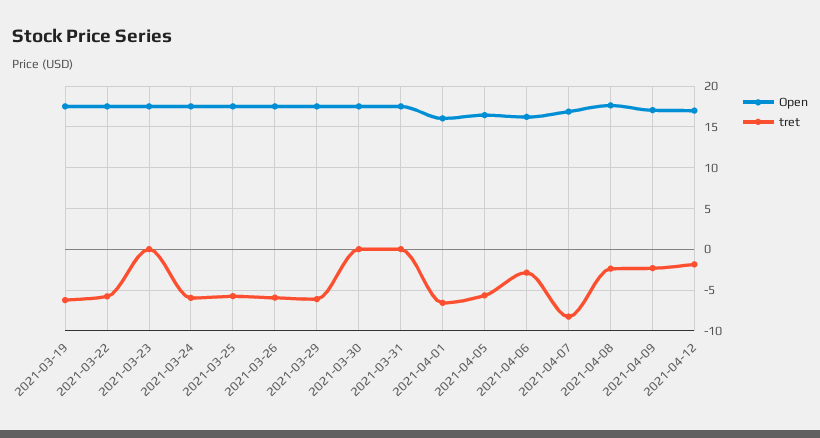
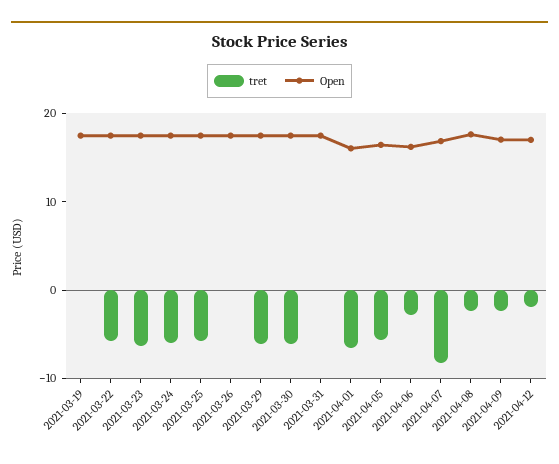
  {
    "Open": {
      "2021-03-19": 18,
      "2021-03-22": 18,
      "2021-03-23": 18,
      "2021-03-24": 18,
      "2021-03-25": 18,
      "2021-03-26": 18,
      "2021-03-29": 18,
      "2021-03-30": 18,
      "2021-03-31": 18,
      "2021-04-01": 16,
      "2021-04-05": 16,
      "2021-04-06": 16,
      "2021-04-07": 17,
      "2021-04-08": 18,
      "2021-04-09": 17,
      "2021-04-12": 17
    },
    "tret": {
-     "2021-03-19": -6,
+     "2021-03-19": 0,
      "2021-03-22": -6,
-     "2021-03-23": 0,
+     "2021-03-23": -6,
      "2021-03-24": -6,
      "2021-03-25": -6,
-     "2021-03-26": -6,
+     "2021-03-26": 0,
      "2021-03-29": -6,
-     "2021-03-30": 0,
+     "2021-03-30": -6,
      "2021-03-31": 0,
      "2021-04-01": -7,
      "2021-04-05": -6,
      "2021-04-06": -3,
      "2021-04-07": -8,
      "2021-04-08": -2,
      "2021-04-09": -2,
      "2021-04-12": -2
    }
  }

